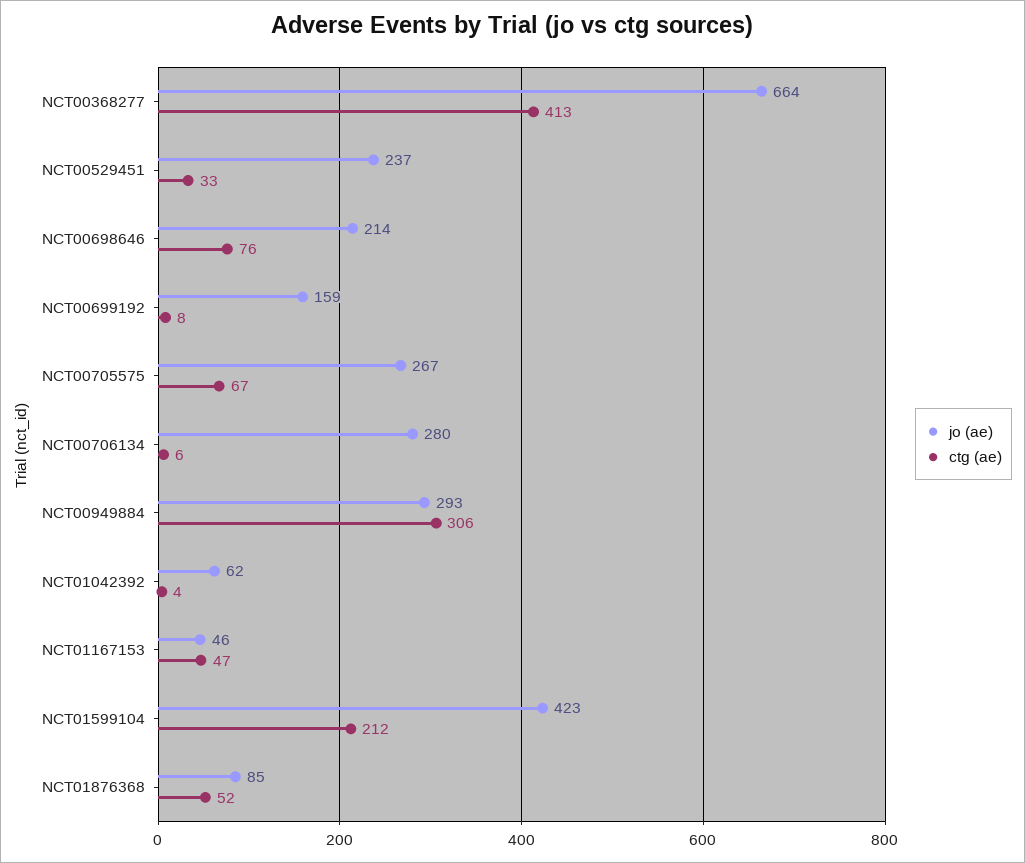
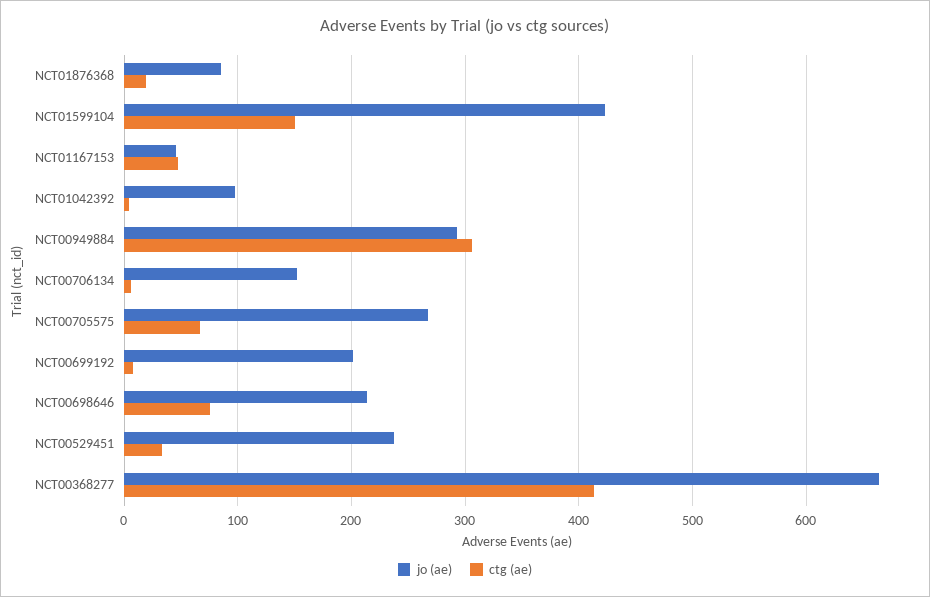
  {
    "jo (ae)": {
      "NCT00368277": 664,
      "NCT00529451": 237,
      "NCT00698646": 214,
-     "NCT00699192": 159,
+     "NCT00699192": 200,
      "NCT00705575": 267,
-     "NCT00706134": 280,
+     "NCT00706134": 150,
      "NCT00949884": 293,
-     "NCT01042392": 62,
+     "NCT01042392": 100,
      "NCT01167153": 46,
      "NCT01599104": 423,
      "NCT01876368": 85
    },
    "ctg (ae)": {
      "NCT00368277": 413,
      "NCT00529451": 33,
      "NCT00698646": 76,
      "NCT00699192": 8,
      "NCT00705575": 67,
      "NCT00706134": 6,
      "NCT00949884": 306,
      "NCT01042392": 4,
      "NCT01167153": 47,
-     "NCT01599104": 212,
+     "NCT01599104": 150,
-     "NCT01876368": 52
+     "NCT01876368": 20
    }
  }

